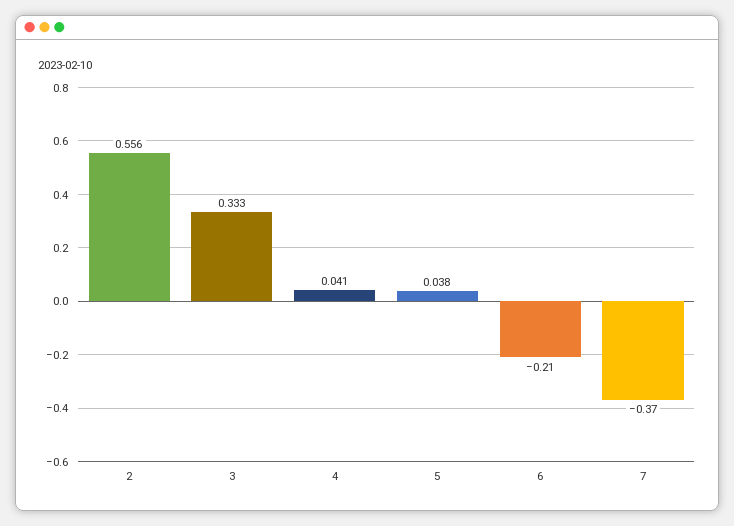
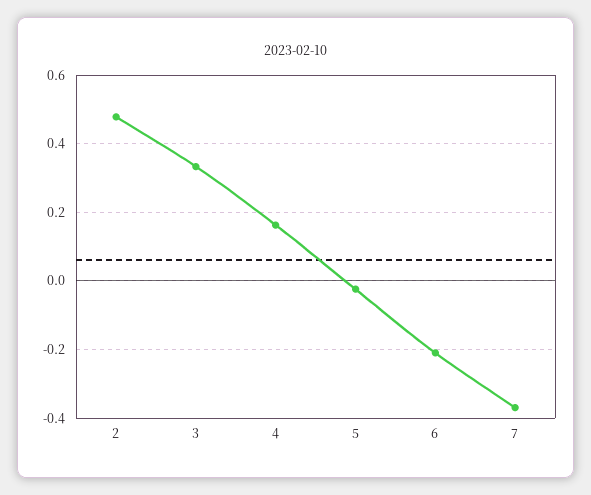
  {
-   "2": 0.556,
+   "2": 0.48,
    "3": 0.333,
-   "4": 0.041,
+   "4": 0.16,
-   "5": 0.038,
+   "5": -0.02,
    "6": -0.21,
    "7": -0.37
  }

